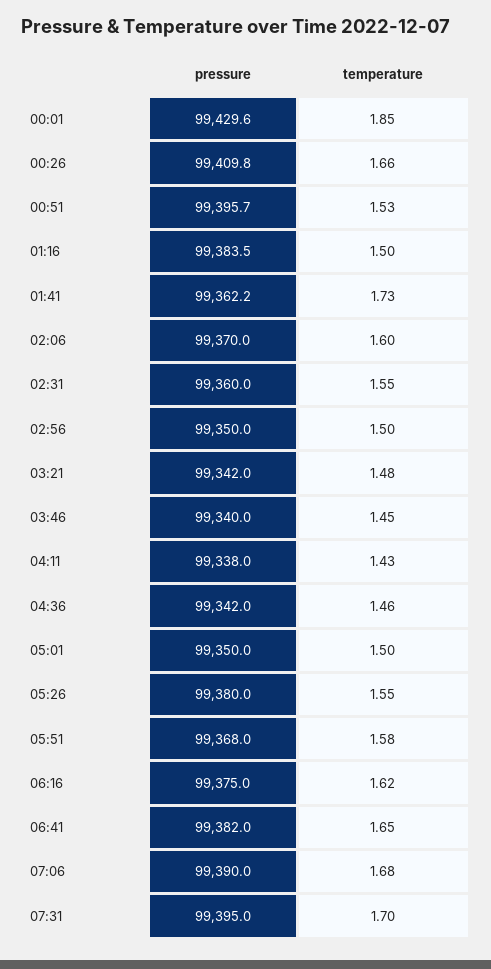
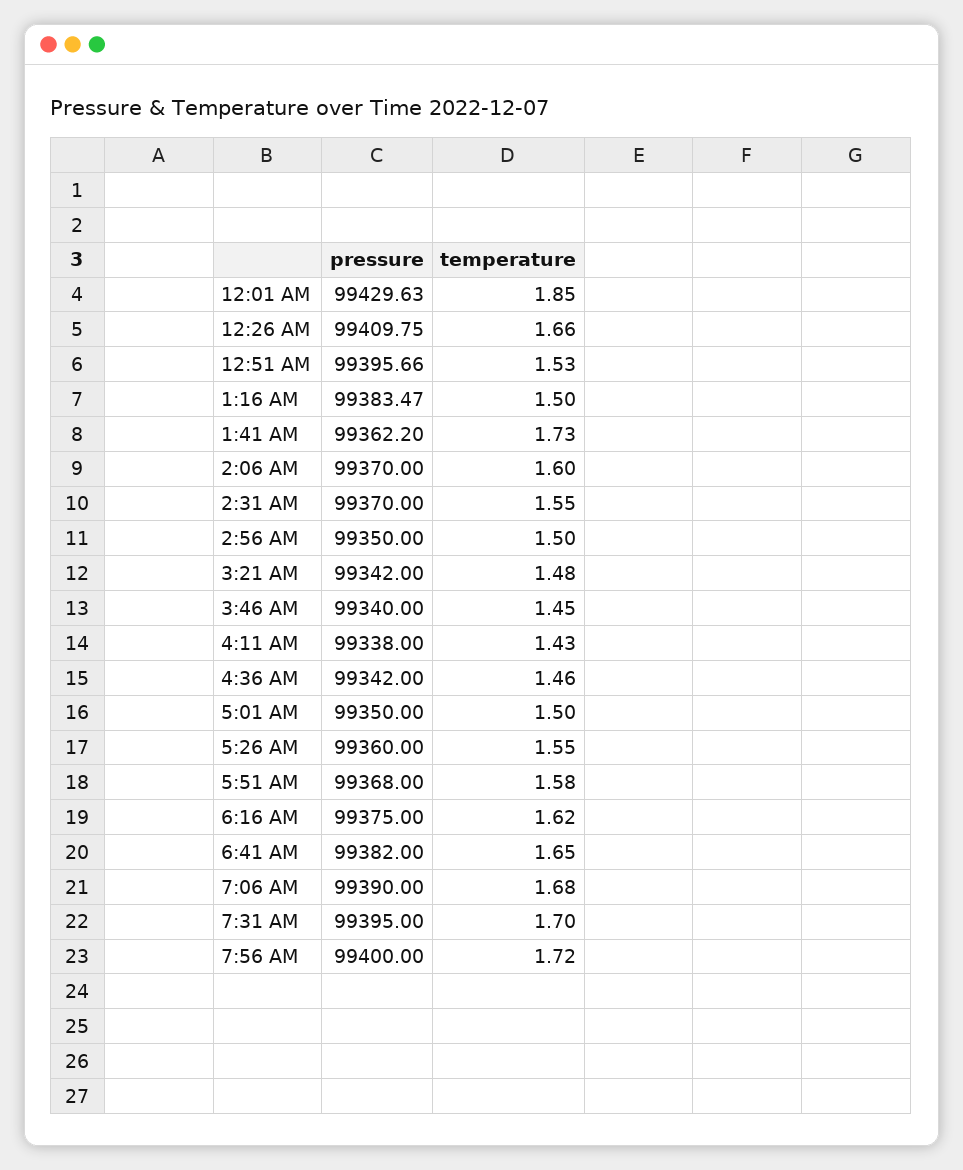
  {
    "pressure": {
      "00:01": 99429.63,
      "00:26": 99409.75,
      "00:51": 99395.66,
      "01:16": 99383.47,
      "01:41": 99362.2,
      "02:06": 99370,
-     "02:31": 99360,
+     "02:31": 99370,
      "02:56": 99350,
      "03:21": 99342,
      "03:46": 99340,
      "04:11": 99338,
      "04:36": 99342,
      "05:01": 99350,
-     "05:26": 99380,
+     "05:26": 99360,
      "05:51": 99368,
      "06:16": 99375,
      "06:41": 99382,
      "07:06": 99390,
-     "07:31": 99395
+     "07:31": 99395,
+     "7:56 AM": 99400
    },
    "temperature": {
      "00:01": 1.85,
      "00:26": 1.66,
      "00:51": 1.53,
      "01:16": 1.5,
      "01:41": 1.73,
      "02:06": 1.6,
      "02:31": 1.55,
      "02:56": 1.5,
      "03:21": 1.48,
      "03:46": 1.45,
      "04:11": 1.43,
      "04:36": 1.46,
      "05:01": 1.5,
      "05:26": 1.55,
      "05:51": 1.58,
      "06:16": 1.62,
      "06:41": 1.65,
      "07:06": 1.68,
-     "07:31": 1.7
+     "07:31": 1.7,
+     "7:56 AM": 1.72
    }
  }

